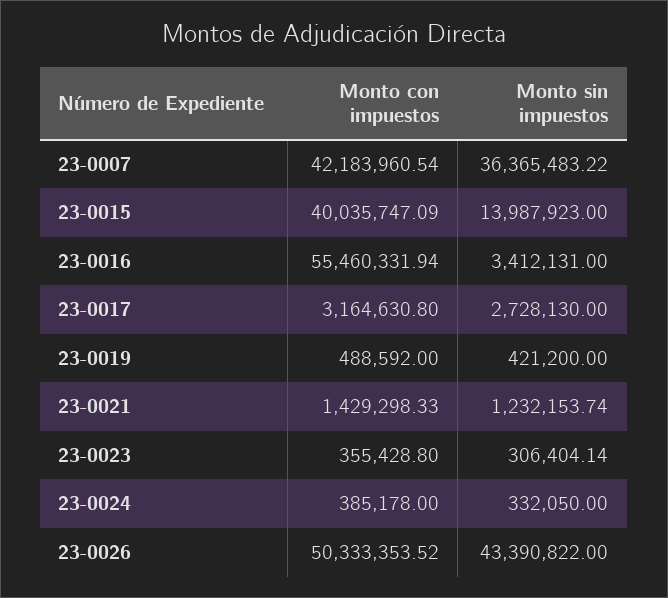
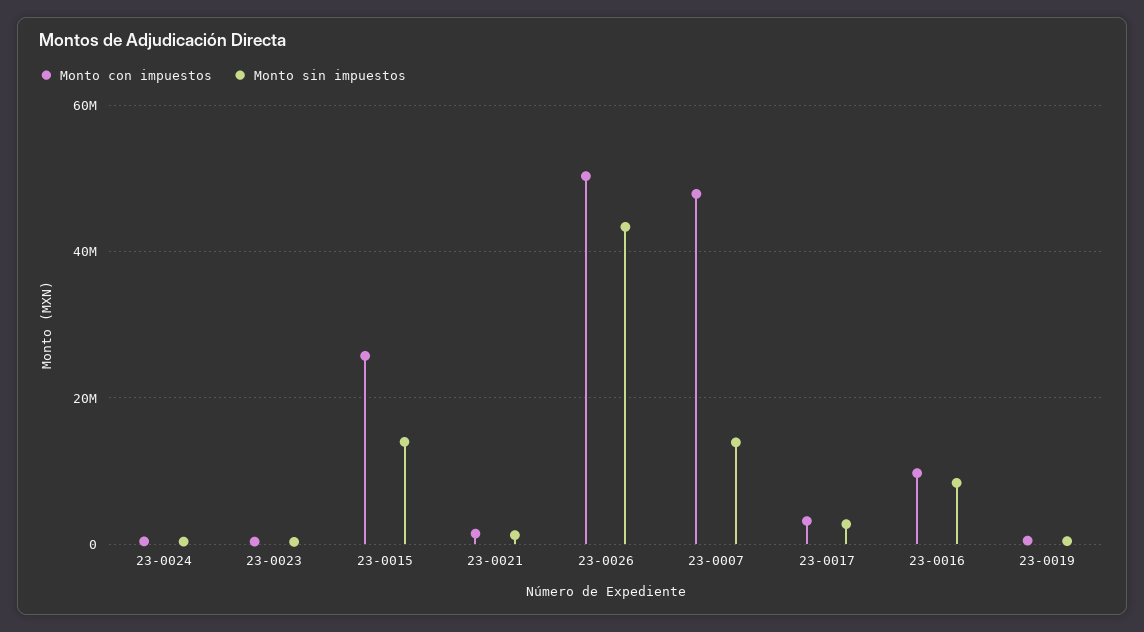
  {
    "Monto con impuestos": {
-     "23-0007": 42183960.54,
+     "23-0007": 48000000,
-     "23-0015": 40035747.09,
+     "23-0015": 26000000,
-     "23-0016": 55460331.94,
+     "23-0016": 10000000,
      "23-0017": 3164630.8,
      "23-0019": 488592,
      "23-0021": 1429298.33,
      "23-0023": 355428.8,
      "23-0024": 385178,
      "23-0026": 50333353.52
    },
    "Monto sin impuestos": {
-     "23-0007": 36365483.22,
+     "23-0007": 14000000,
      "23-0015": 13987923,
-     "23-0016": 3412131,
+     "23-0016": 8000000,
      "23-0017": 2728130,
      "23-0019": 421200,
      "23-0021": 1232153.74,
      "23-0023": 306404.14,
      "23-0024": 332050,
      "23-0026": 43390822
    }
  }

